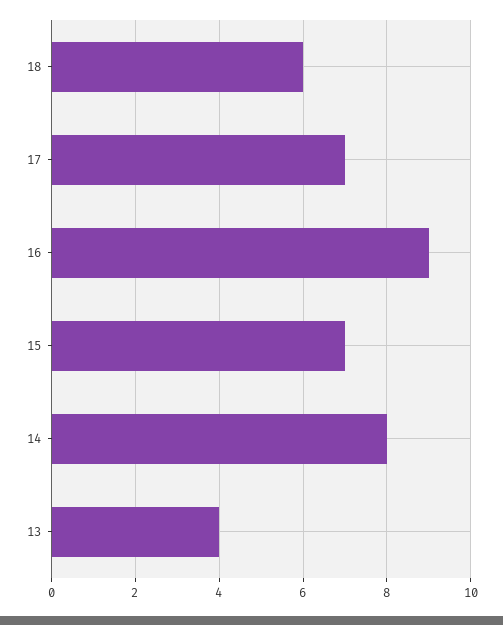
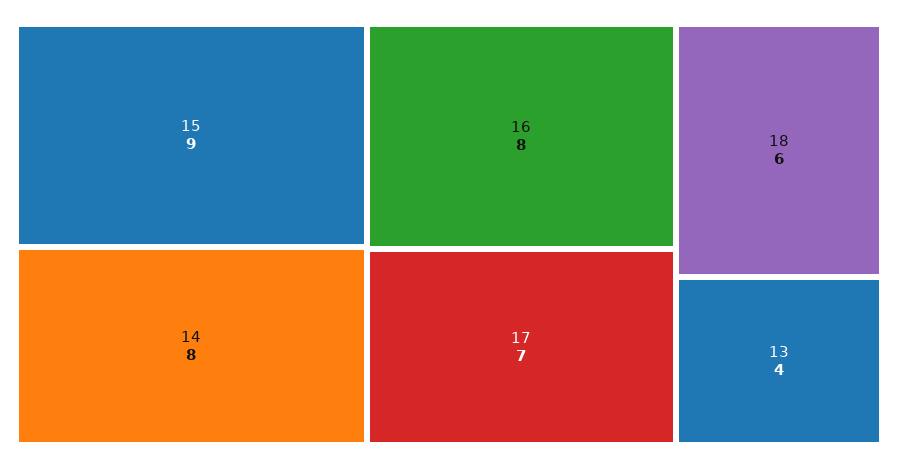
  {
    "18": 6,
    "17": 7,
-   "16": 9,
+   "16": 8,
-   "15": 7,
+   "15": 9,
    "14": 8,
    "13": 4
  }

